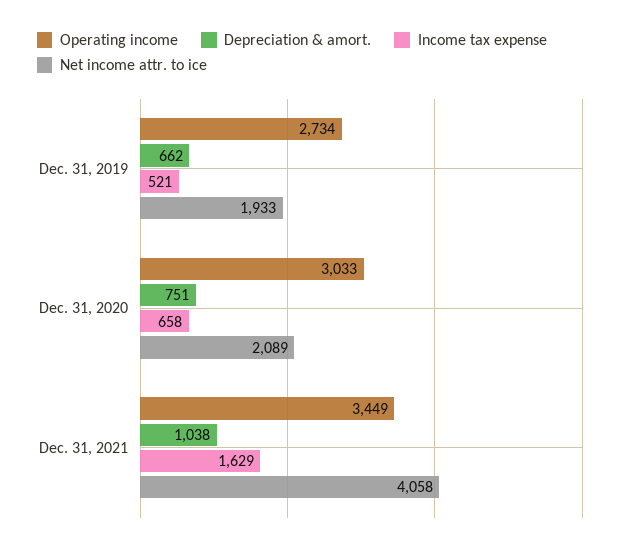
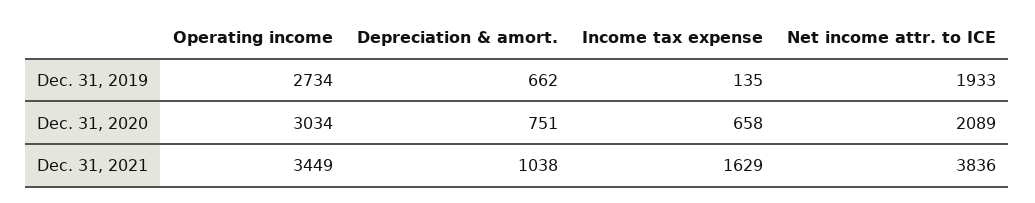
  {
    "Operating income": {
      "Dec. 31, 2019": 2734,
-     "Dec. 31, 2020": 3033,
+     "Dec. 31, 2020": 3034,
      "Dec. 31, 2021": 3449
    },
    "Depreciation & amort.": {
      "Dec. 31, 2019": 662,
      "Dec. 31, 2020": 751,
      "Dec. 31, 2021": 1038
    },
    "Income tax expense": {
-     "Dec. 31, 2019": 521,
+     "Dec. 31, 2019": 135,
      "Dec. 31, 2020": 658,
      "Dec. 31, 2021": 1629
    },
    "Net income attr. to ice": {
      "Dec. 31, 2019": 1933,
      "Dec. 31, 2020": 2089,
-     "Dec. 31, 2021": 4058
+     "Dec. 31, 2021": 3836
    }
  }

